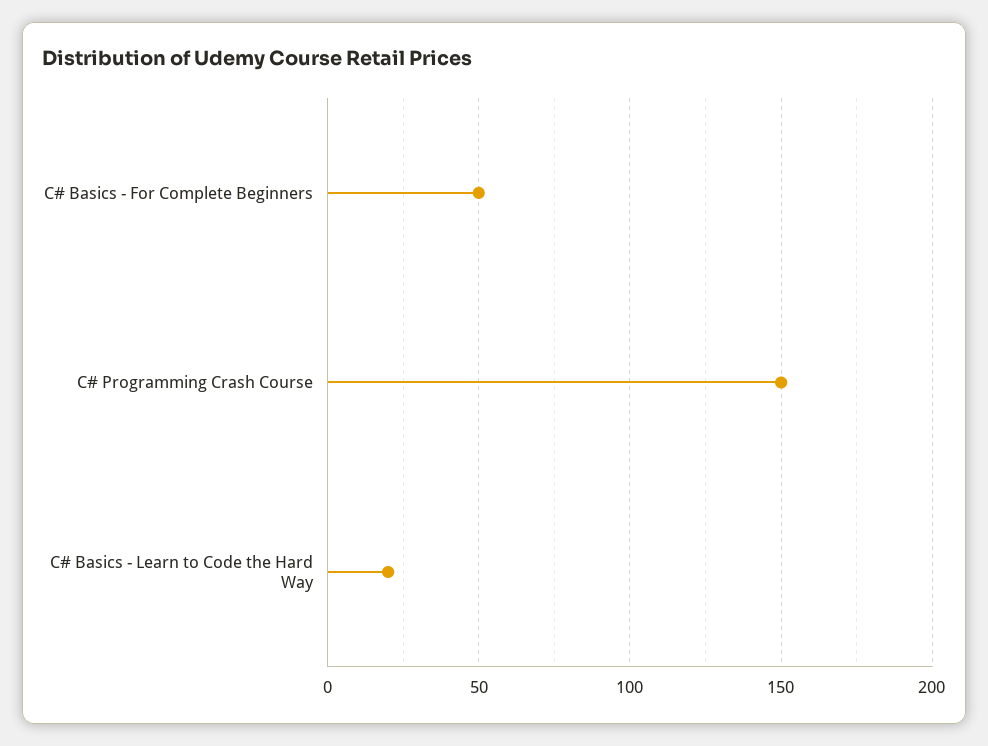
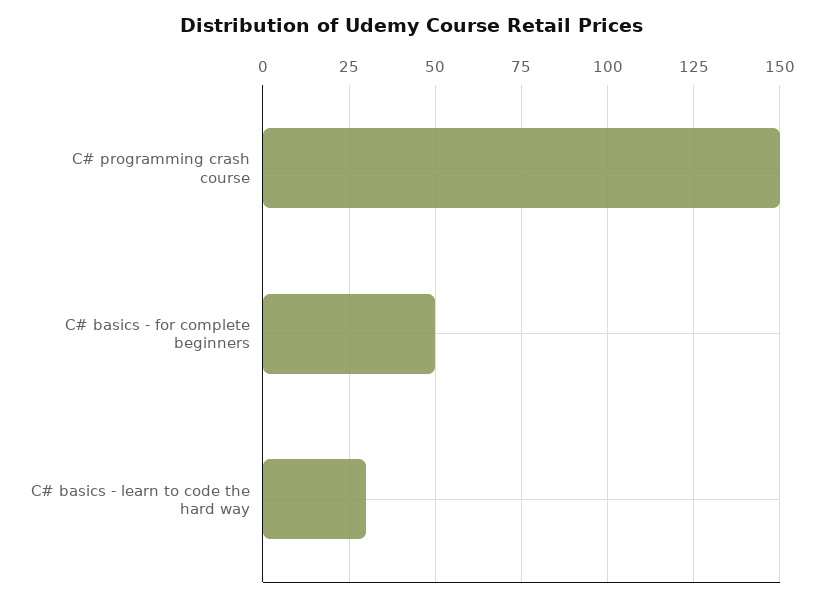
  {
    "C# Basics - For Complete Beginners": 50,
    "C# Programming Crash Course": 150,
-   "C# Basics - Learn to Code the Hard Way": 20
+   "C# Basics - Learn to Code the Hard Way": 30
  }

